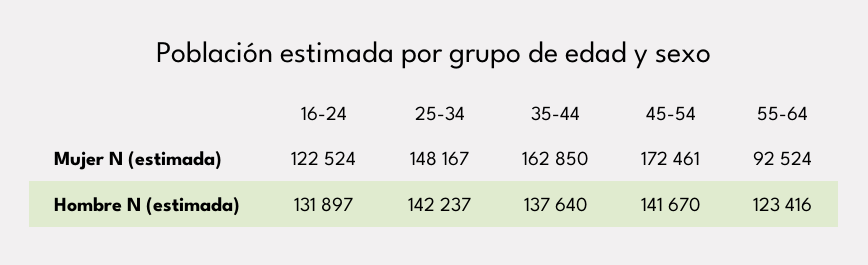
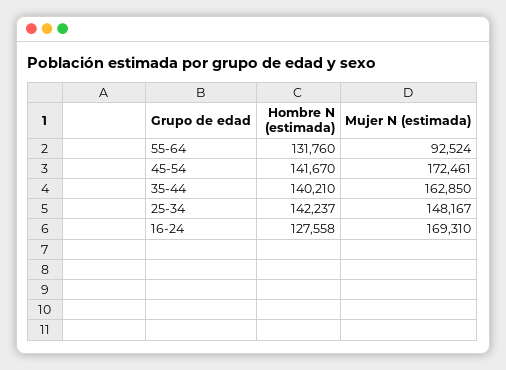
  {
    "16-24": {
-     "Mujer N (estimada)": 122524,
+     "Mujer N (estimada)": 169310,
-     "Hombre N (estimada)": 131897
+     "Hombre N (estimada)": 127558
    },
    "25-34": {
      "Mujer N (estimada)": 148167,
      "Hombre N (estimada)": 142237
    },
    "35-44": {
      "Mujer N (estimada)": 162850,
-     "Hombre N (estimada)": 137640
+     "Hombre N (estimada)": 140210
    },
    "45-54": {
      "Mujer N (estimada)": 172461,
      "Hombre N (estimada)": 141670
    },
    "55-64": {
      "Mujer N (estimada)": 92524,
-     "Hombre N (estimada)": 123416
+     "Hombre N (estimada)": 131760
    }
  }

